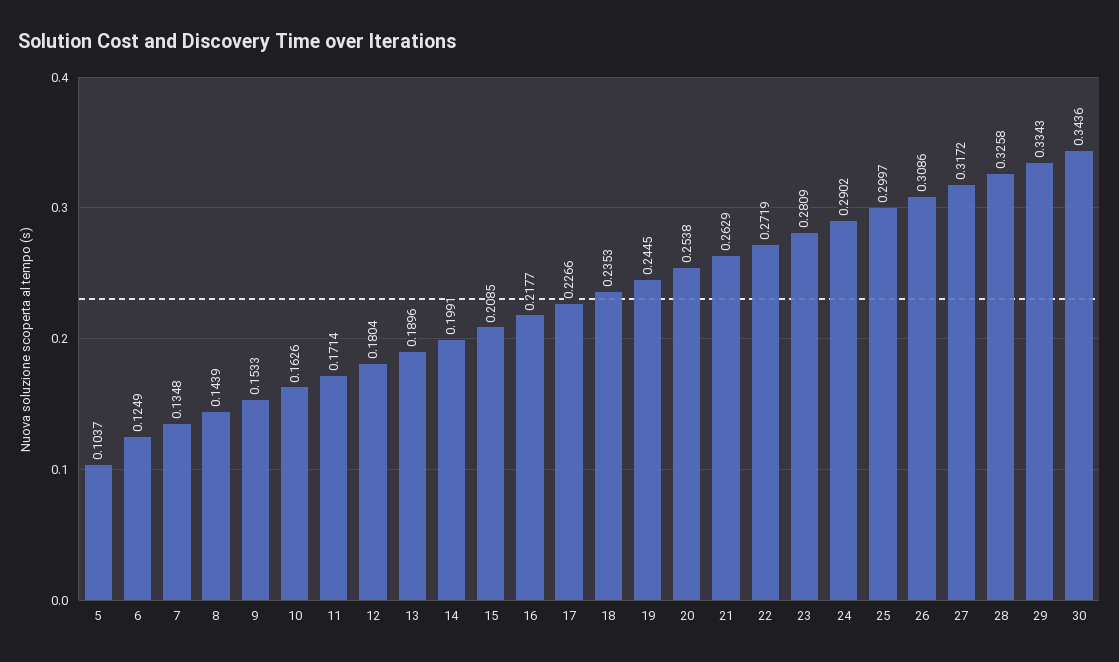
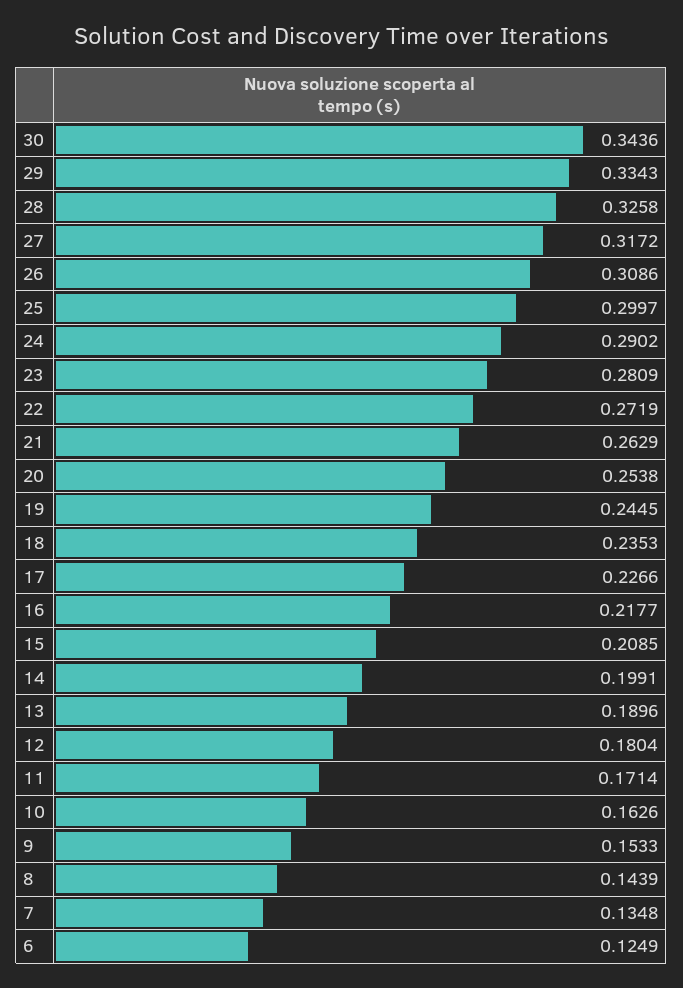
  {
-   "5": 0.1037,
    "6": 0.1249,
    "7": 0.1348,
    "8": 0.1439,
    "9": 0.1533,
    "10": 0.1626,
    "11": 0.1714,
    "12": 0.1804,
    "13": 0.1896,
    "14": 0.1991,
    "15": 0.2085,
    "16": 0.2177,
    "17": 0.2266,
    "18": 0.2353,
    "19": 0.2445,
    "20": 0.2538,
    "21": 0.2629,
    "22": 0.2719,
    "23": 0.2809,
    "24": 0.2902,
    "25": 0.2997,
    "26": 0.3086,
    "27": 0.3172,
    "28": 0.3258,
    "29": 0.3343,
    "30": 0.3436
  }

